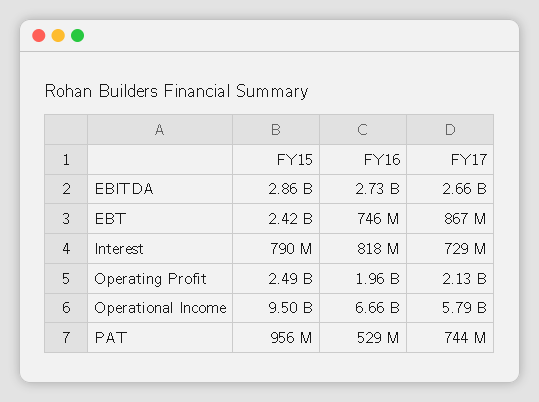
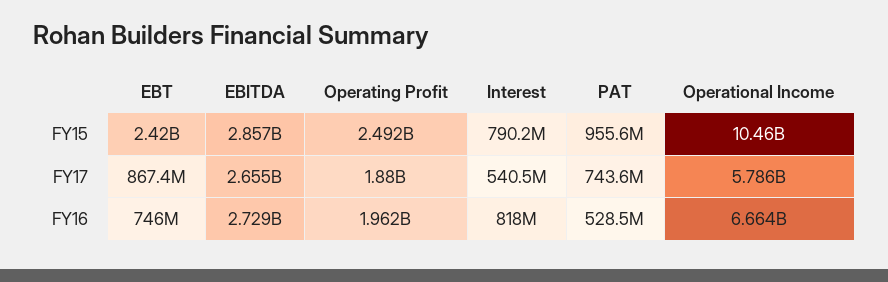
  {
    "FY15": {
      "EBITDA": 2857000000,
      "EBT": 2420000000,
      "Interest": 790200000,
      "Operating Profit": 2492000000,
-     "Operational Income": 9500000000,
+     "Operational Income": 10460000000,
      "PAT": 955600000
    },
    "FY16": {
      "EBITDA": 2729000000,
      "EBT": 746000000,
      "Interest": 818000000,
      "Operating Profit": 1962000000,
      "Operational Income": 6664000000,
      "PAT": 528500000
    },
    "FY17": {
      "EBITDA": 2655000000,
      "EBT": 867400000,
-     "Interest": 729000000,
+     "Interest": 540500000,
-     "Operating Profit": 2130000000,
+     "Operating Profit": 1880000000,
      "Operational Income": 5786000000,
      "PAT": 743600000
    }
  }

